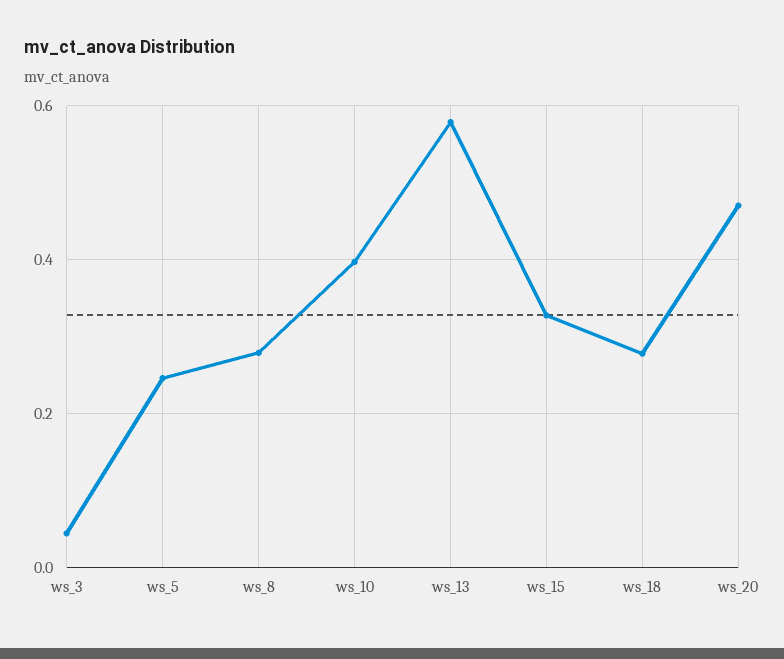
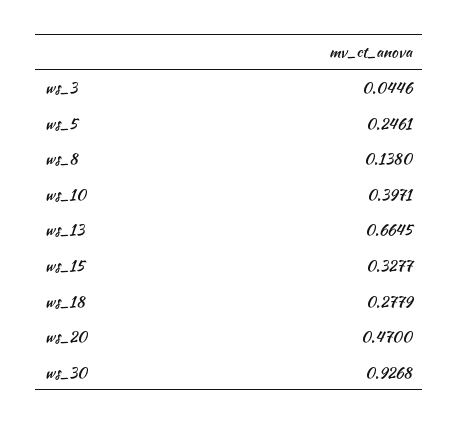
  {
    "ws_3": 0.0446,
    "ws_5": 0.2461,
-   "ws_8": 0.28,
+   "ws_8": 0.138,
    "ws_10": 0.3971,
-   "ws_13": 0.58,
+   "ws_13": 0.6645,
    "ws_15": 0.3277,
    "ws_18": 0.2779,
-   "ws_20": 0.47
+   "ws_20": 0.47,
+   "ws_30": 0.9268
  }

